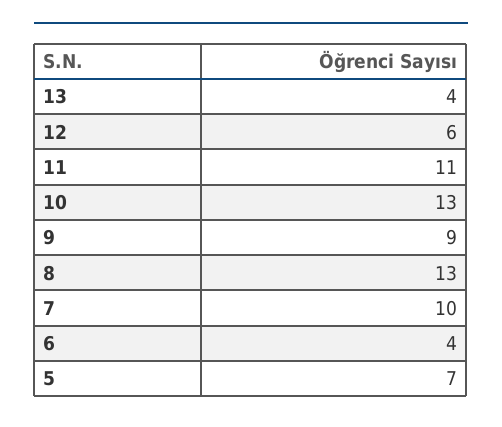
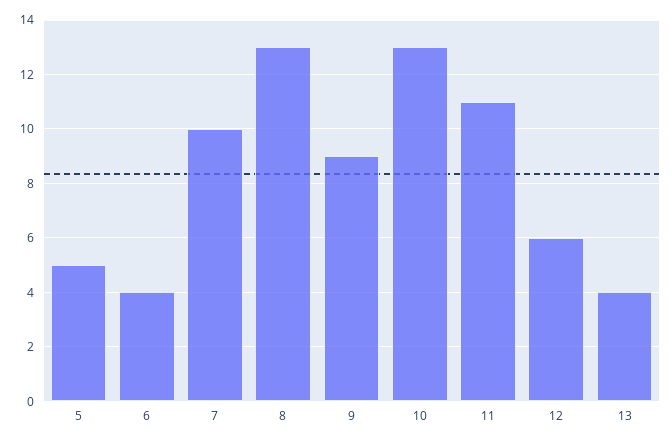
  {
    "13": 4,
    "12": 6,
    "11": 11,
    "10": 13,
    "9": 9,
    "8": 13,
    "7": 10,
    "6": 4,
-   "5": 7
+   "5": 5
  }

